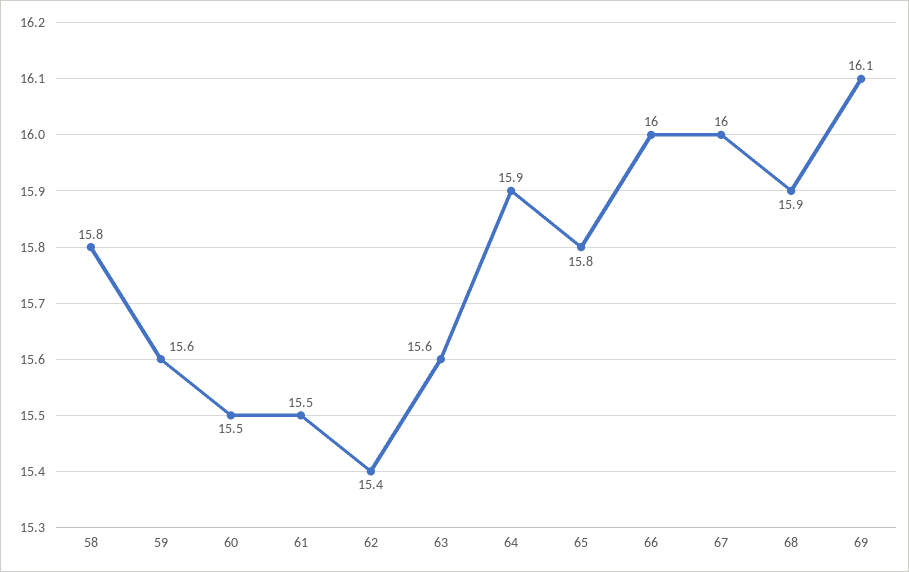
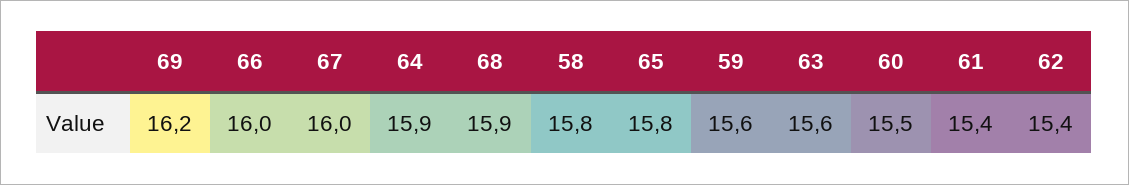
  {
    "58": 15.8,
    "59": 15.6,
    "60": 15.5,
-   "61": 15.5,
+   "61": 15.4,
    "62": 15.4,
    "63": 15.6,
    "64": 15.9,
    "65": 15.8,
    "66": 16,
    "67": 16,
    "68": 15.9,
-   "69": 16.1
+   "69": 16.2
  }

